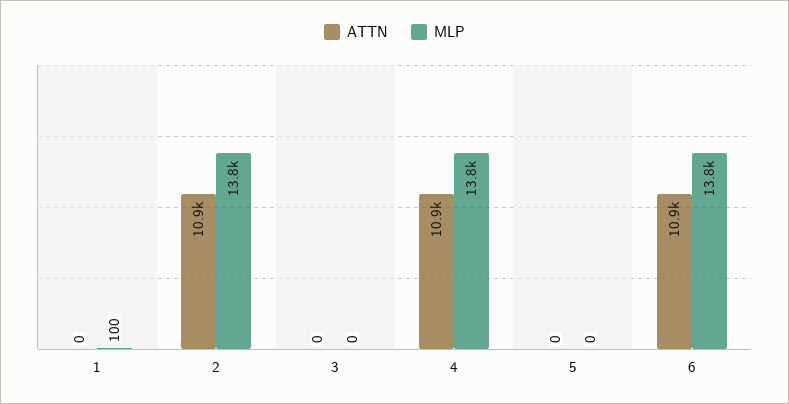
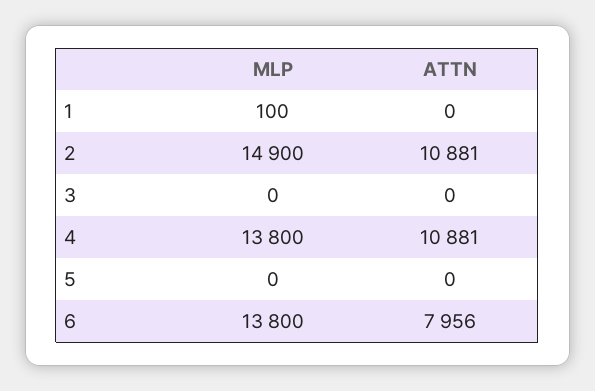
  {
    "ATTN": {
      "1": 0,
      "2": 10881,
      "3": 0,
      "4": 10881,
      "5": 0,
-     "6": 10900
+     "6": 7956
    },
    "MLP": {
      "1": 100,
-     "2": 13800,
+     "2": 14900,
      "3": 0,
      "4": 13800,
      "5": 0,
      "6": 13800
    }
  }

